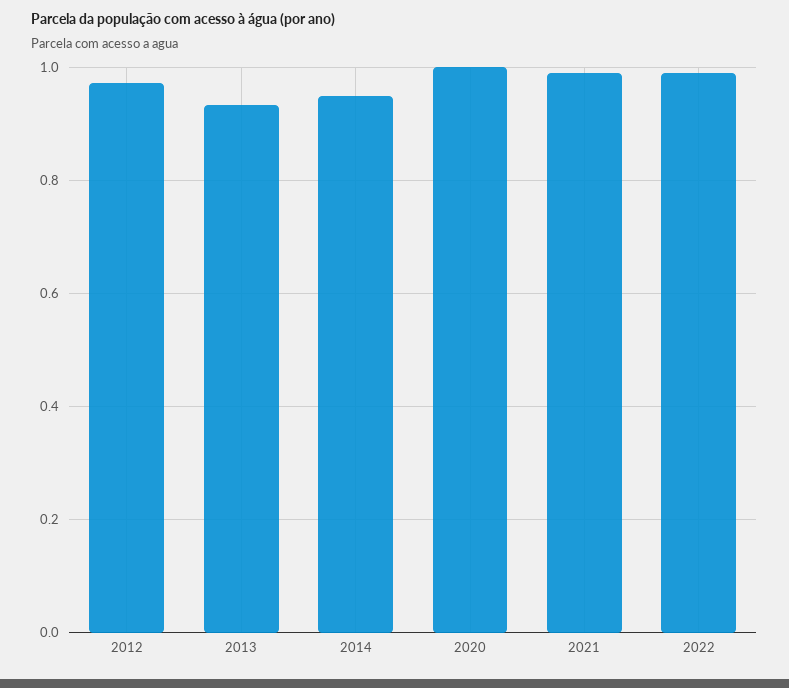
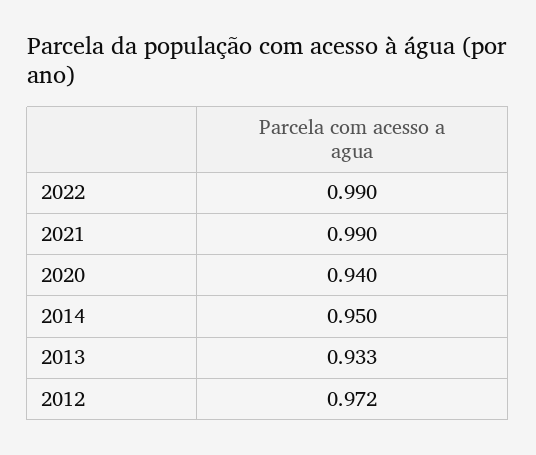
  {
    "2012": 0.972,
    "2013": 0.933,
    "2014": 0.95,
-   "2020": 1,
+   "2020": 0.94,
    "2021": 0.99,
    "2022": 0.99
  }

